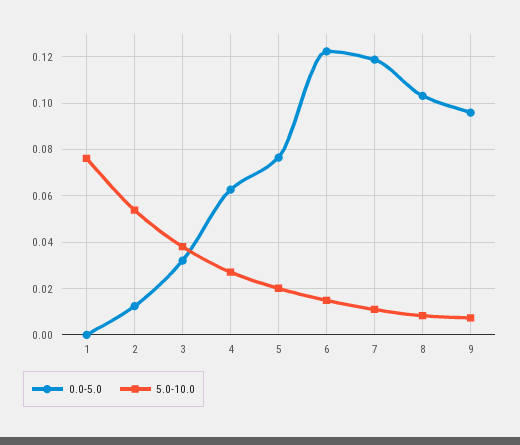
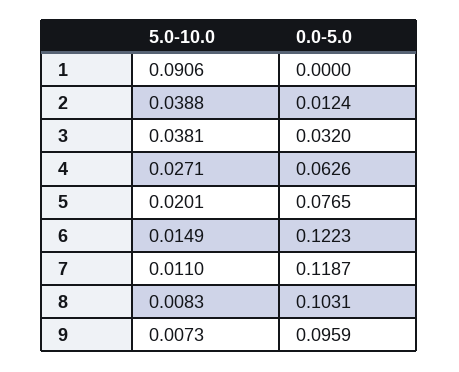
  {
    "0.0-5.0": {
      "1": 0,
      "2": 0.0124,
      "3": 0.032,
      "4": 0.0626,
      "5": 0.0765,
      "6": 0.1223,
      "7": 0.1187,
      "8": 0.1031,
      "9": 0.0959
    },
    "5.0-10.0": {
-     "1": 0.075,
+     "1": 0.0906,
-     "2": 0.055,
+     "2": 0.0388,
      "3": 0.0381,
      "4": 0.0271,
      "5": 0.0201,
      "6": 0.0149,
      "7": 0.011,
      "8": 0.0083,
      "9": 0.0073
    }
  }

